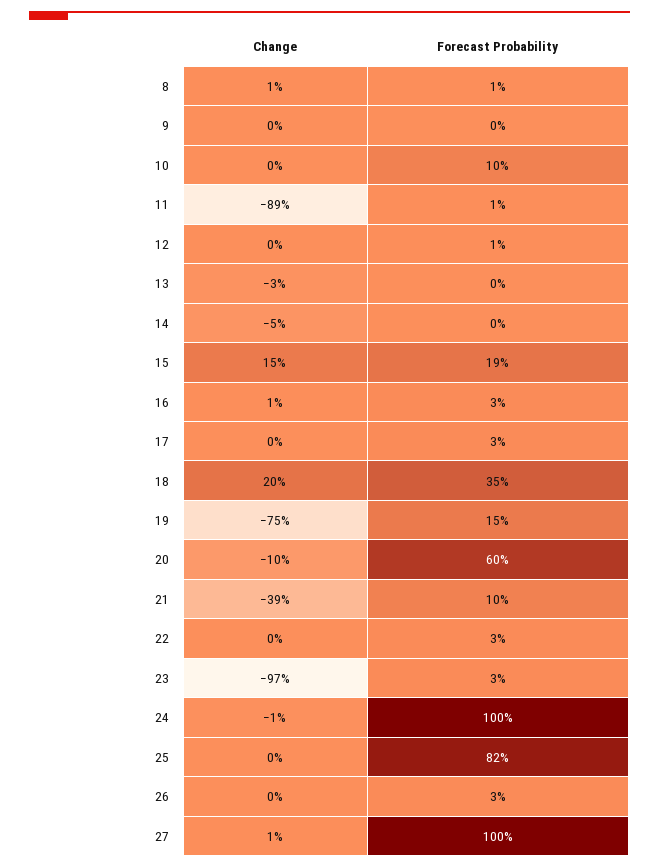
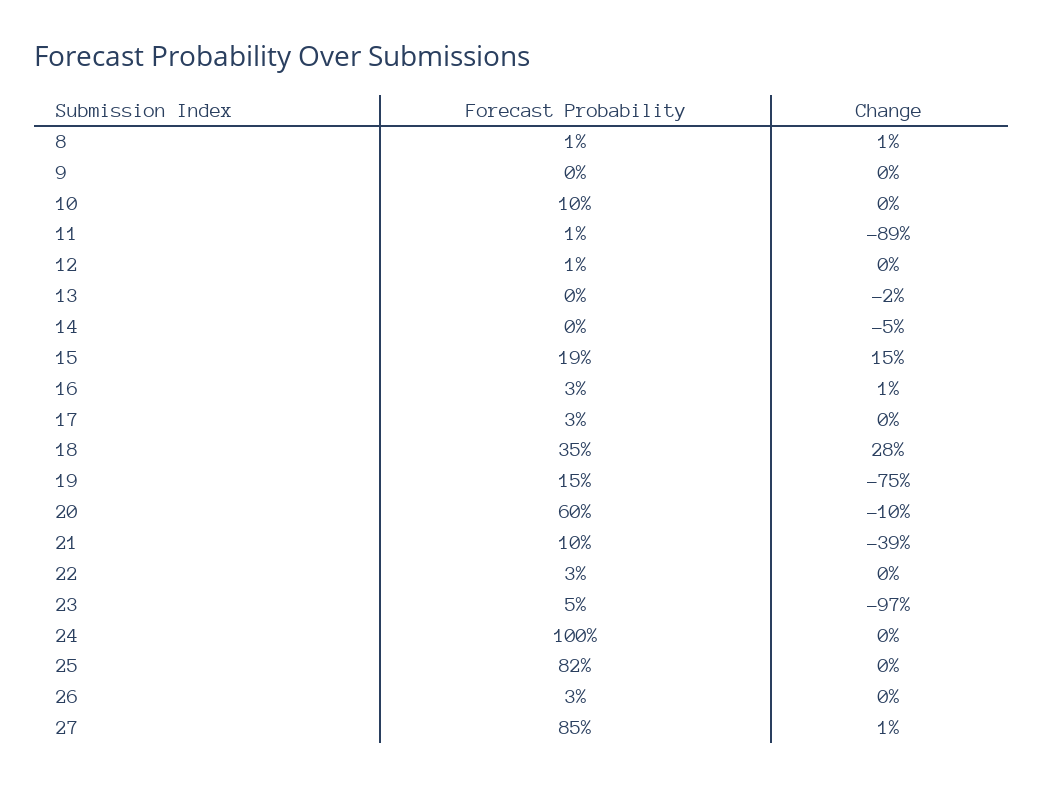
  {
    "Change": {
      "8": 1,
      "9": 0,
      "10": 0,
      "11": -89,
      "12": 0,
-     "13": -3,
+     "13": -2,
      "14": -5,
      "15": 15,
      "16": 1,
      "17": 0,
-     "18": 20,
+     "18": 28,
      "19": -75,
      "20": -10,
      "21": -39,
      "22": 0,
      "23": -97,
-     "24": -1,
+     "24": 0,
      "25": 0,
      "26": 0,
      "27": 1
    },
    "Forecast Probability": {
      "8": 1,
      "9": 0,
      "10": 10,
      "11": 1,
      "12": 1,
      "13": 0,
      "14": 0,
      "15": 19,
      "16": 3,
      "17": 3,
      "18": 35,
      "19": 15,
      "20": 60,
      "21": 10,
      "22": 3,
-     "23": 3,
+     "23": 5,
      "24": 100,
      "25": 82,
      "26": 3,
-     "27": 100
+     "27": 85
    }
  }

